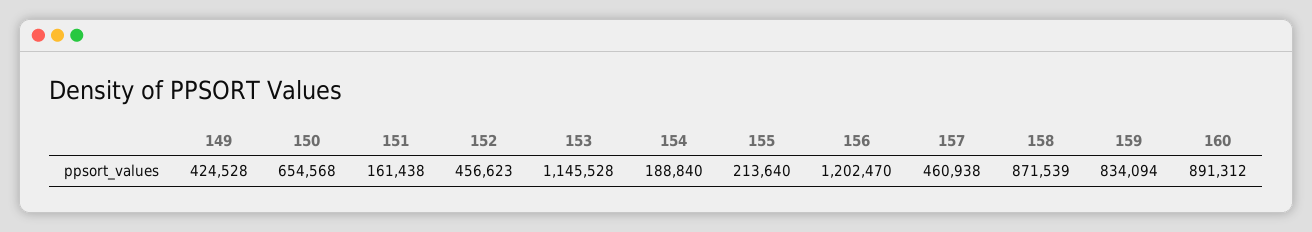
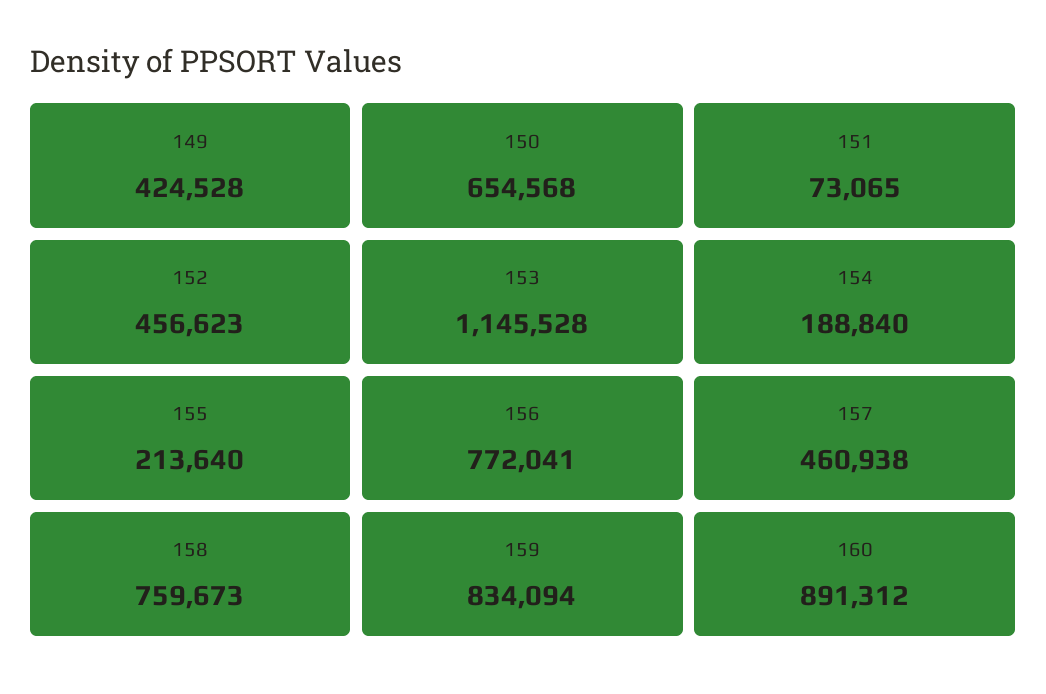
  {
    "149": 424528,
    "150": 654568,
-   "151": 161438,
+   "151": 73065,
    "152": 456623,
    "153": 1145528,
    "154": 188840,
    "155": 213640,
-   "156": 1202470,
+   "156": 772041,
    "157": 460938,
-   "158": 871539,
+   "158": 759673,
    "159": 834094,
    "160": 891312
  }

